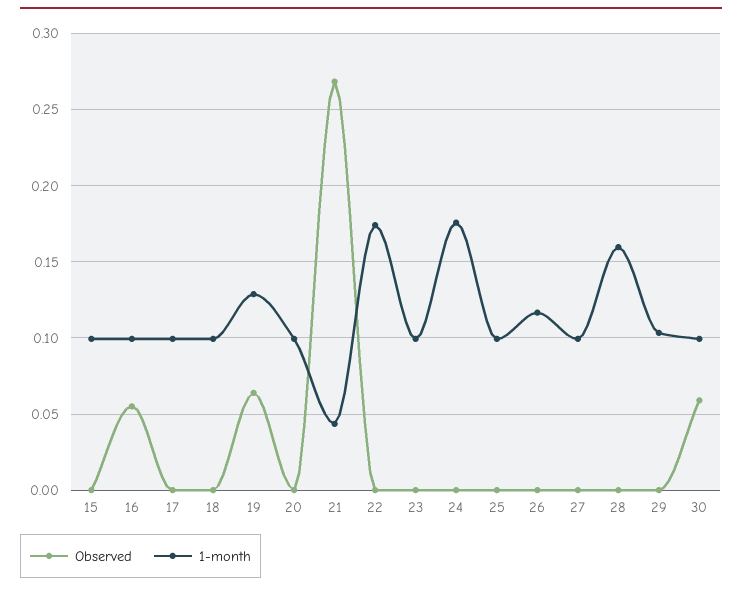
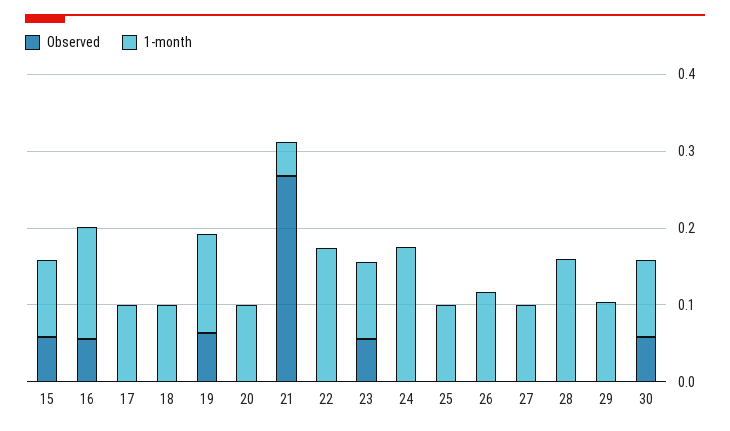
  {
    "Observed": {
-     "15": 0,
+     "15": 0.06,
      "16": 0.055,
      "17": 0,
      "18": 0,
      "19": 0.065,
      "20": 0,
      "21": 0.27,
      "22": 0,
-     "23": 0,
+     "23": 0.06,
      "24": 0,
      "25": 0,
      "26": 0,
      "27": 0,
      "28": 0,
      "29": 0,
      "30": 0.06
    },
    "1-month": {
      "15": 0.1,
-     "16": 0.1,
+     "16": 0.14,
      "17": 0.1,
      "18": 0.1,
      "19": 0.13,
      "20": 0.1,
      "21": 0.045,
      "22": 0.175,
      "23": 0.1,
      "24": 0.175,
      "25": 0.1,
      "26": 0.115,
      "27": 0.1,
      "28": 0.16,
      "29": 0.105,
      "30": 0.1
    }
  }

